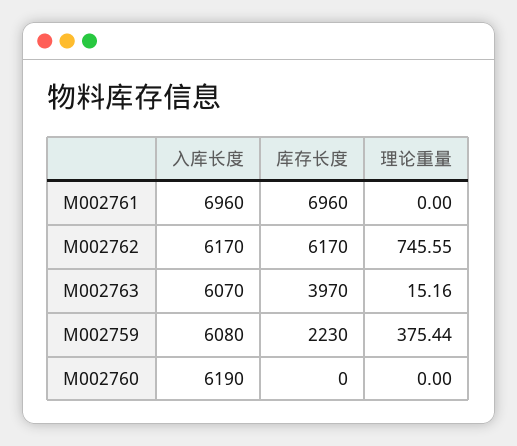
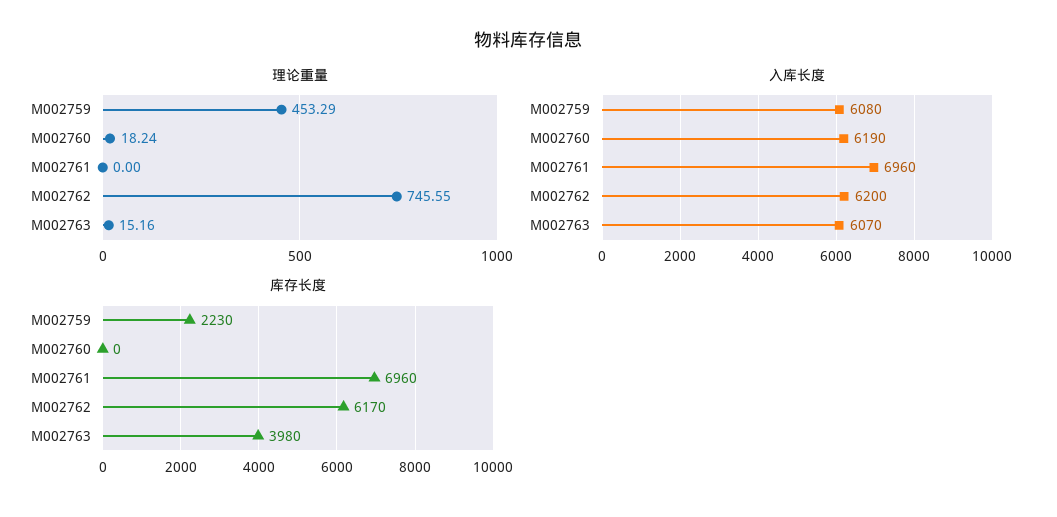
  {
    "入库长度": {
      "M002761": 6960,
-     "M002762": 6170,
+     "M002762": 6200,
      "M002763": 6070,
      "M002759": 6080,
      "M002760": 6190
    },
    "库存长度": {
      "M002761": 6960,
      "M002762": 6170,
-     "M002763": 3970,
+     "M002763": 3980,
      "M002759": 2230,
      "M002760": 0
    },
    "理论重量": {
      "M002761": 0,
      "M002762": 745.55,
      "M002763": 15.16,
-     "M002759": 375.44,
+     "M002759": 453.29,
-     "M002760": 0
+     "M002760": 18.24
    }
  }

